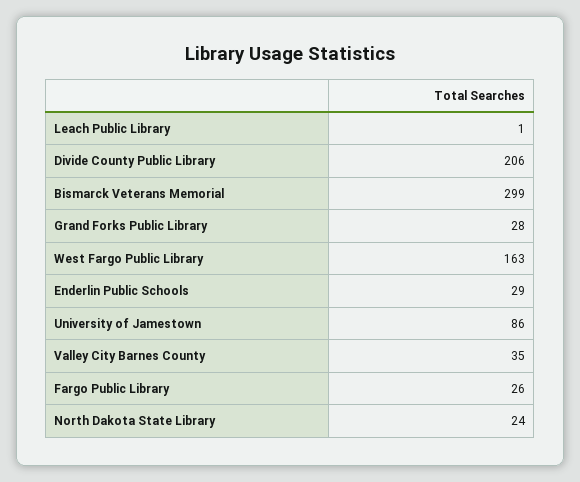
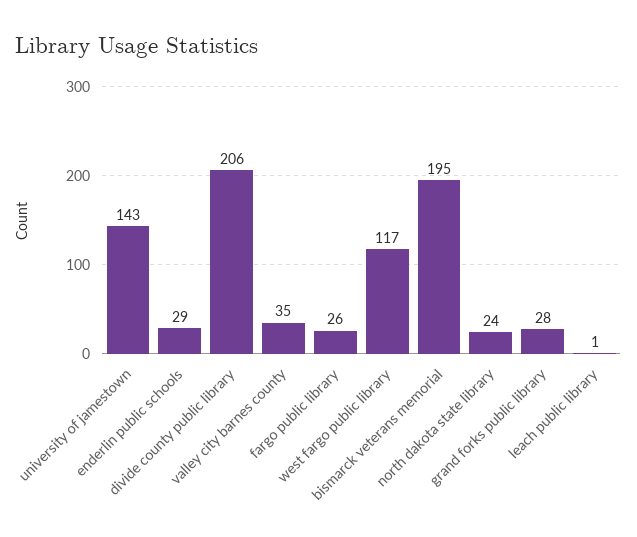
  {
    "Leach Public Library": 1,
    "Divide County Public Library": 206,
-   "Bismarck Veterans Memorial": 299,
+   "Bismarck Veterans Memorial": 195,
    "Grand Forks Public Library": 28,
-   "West Fargo Public Library": 163,
+   "West Fargo Public Library": 117,
    "Enderlin Public Schools": 29,
-   "University of Jamestown": 86,
+   "University of Jamestown": 143,
    "Valley City Barnes County": 35,
    "Fargo Public Library": 26,
    "North Dakota State Library": 24
  }

